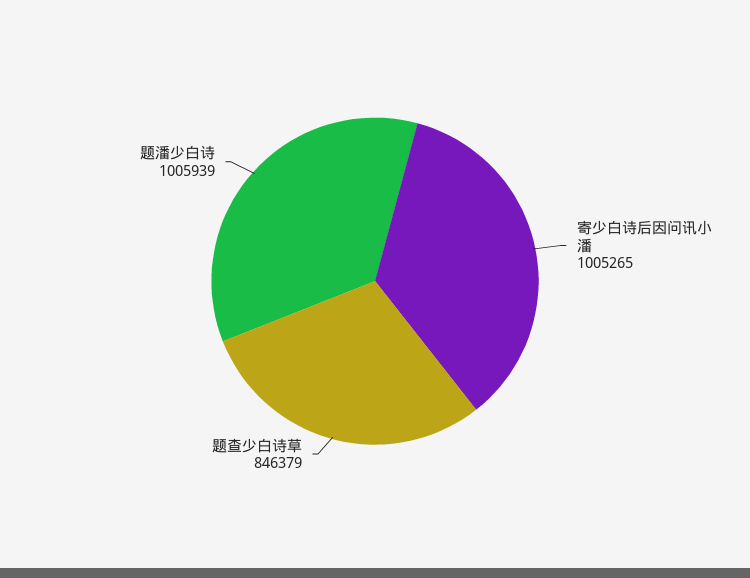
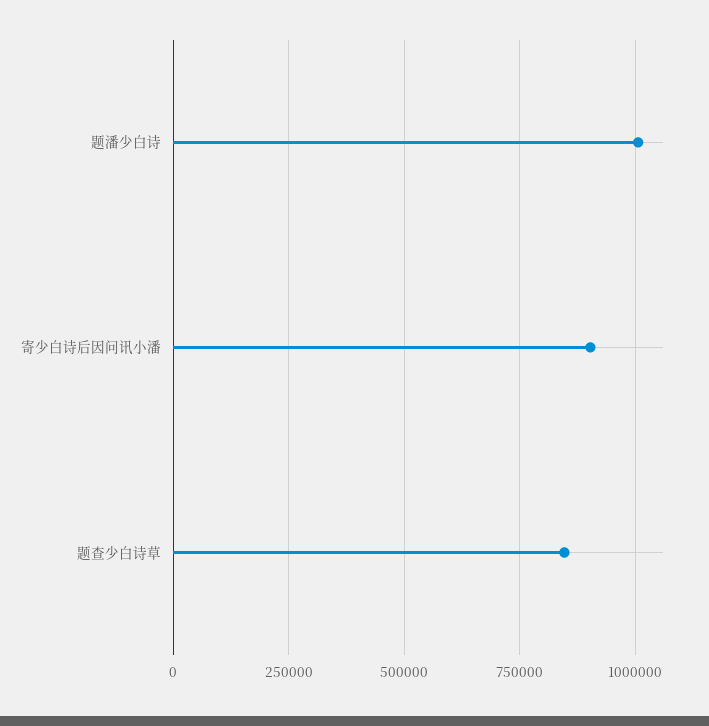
  {
-   "寄少白诗后因问讯小潘": 1005265,
+   "寄少白诗后因问讯小潘": 900000,
    "题查少白诗草": 846379,
    "题潘少白诗": 1005939
  }

